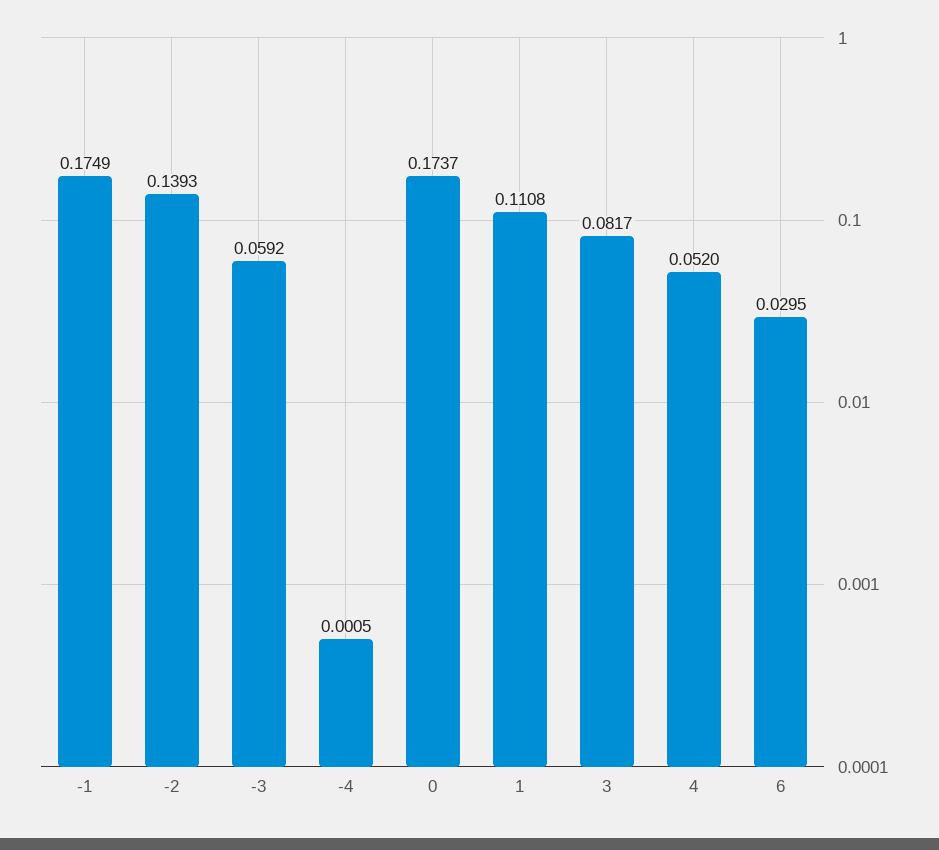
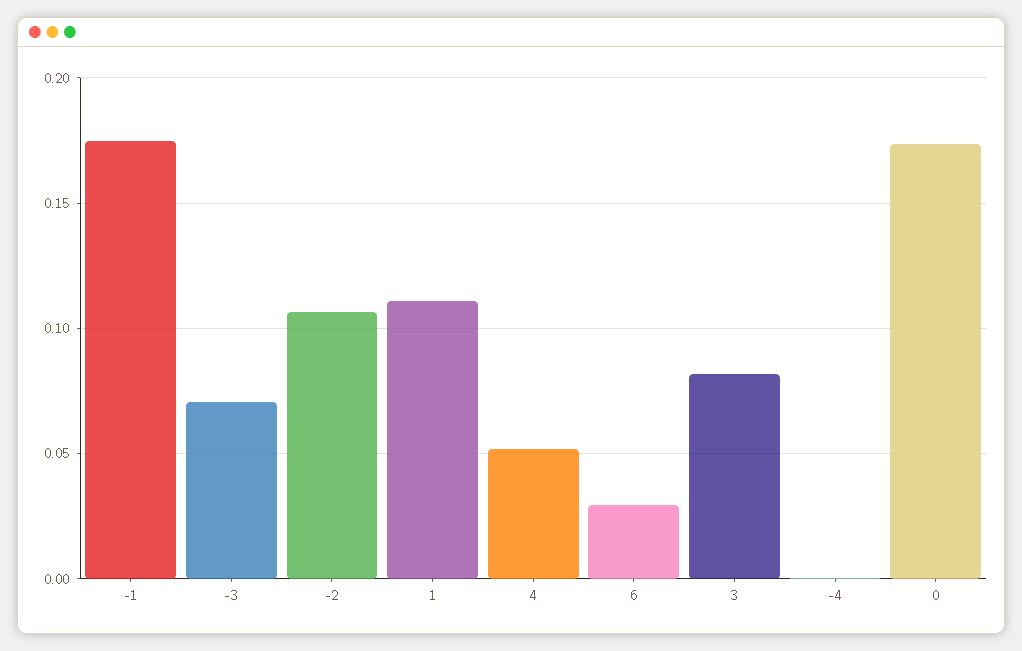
  {
    "-1": 0.1749,
-   "-2": 0.1393,
+   "-2": 0.105,
-   "-3": 0.0592,
+   "-3": 0.07,
    "-4": 0.0005,
    "0": 0.1737,
    "1": 0.1108,
    "3": 0.0817,
    "4": 0.052,
    "6": 0.0295
  }

